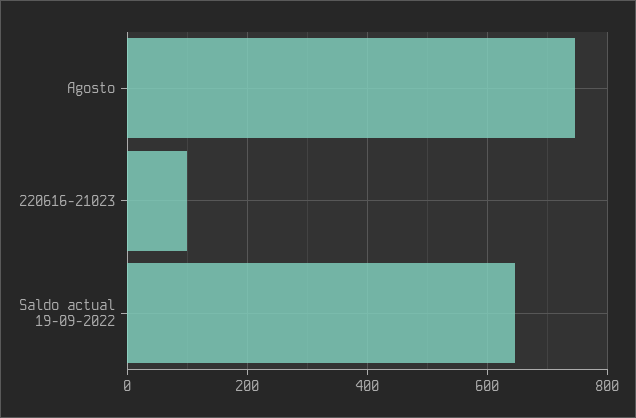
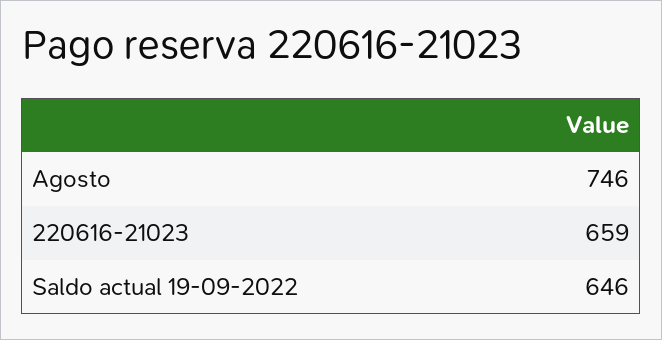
  {
    "Agosto": 746,
-   "220616-21023": 100,
+   "220616-21023": 659,
    "Saldo actual 19-09-2022": 646
  }

